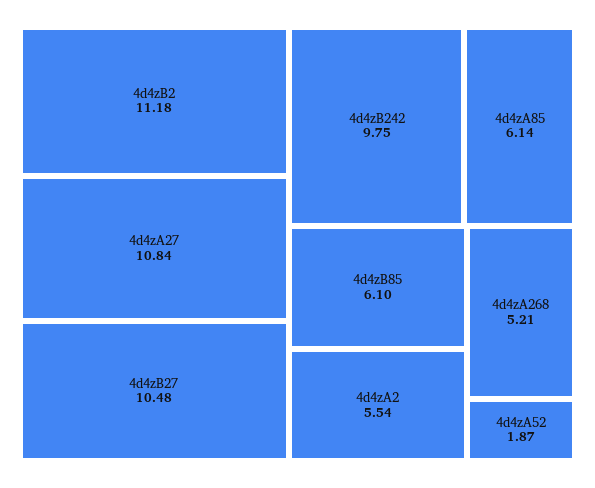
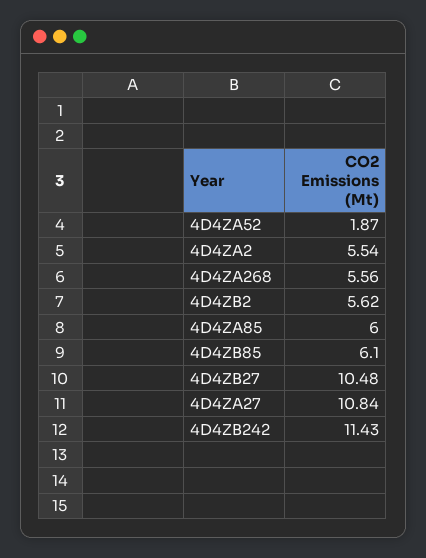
  {
-   "4d4zB2": 11.18,
+   "4d4zB2": 5.62,
    "4d4zA27": 10.84,
    "4d4zB27": 10.48,
-   "4d4zB242": 9.75,
+   "4d4zB242": 11.43,
-   "4d4zA85": 6.14,
+   "4d4zA85": 6,
    "4d4zB85": 6.1,
    "4d4zA2": 5.54,
-   "4d4zA268": 5.21,
+   "4d4zA268": 5.56,
    "4d4zA52": 1.87
  }

